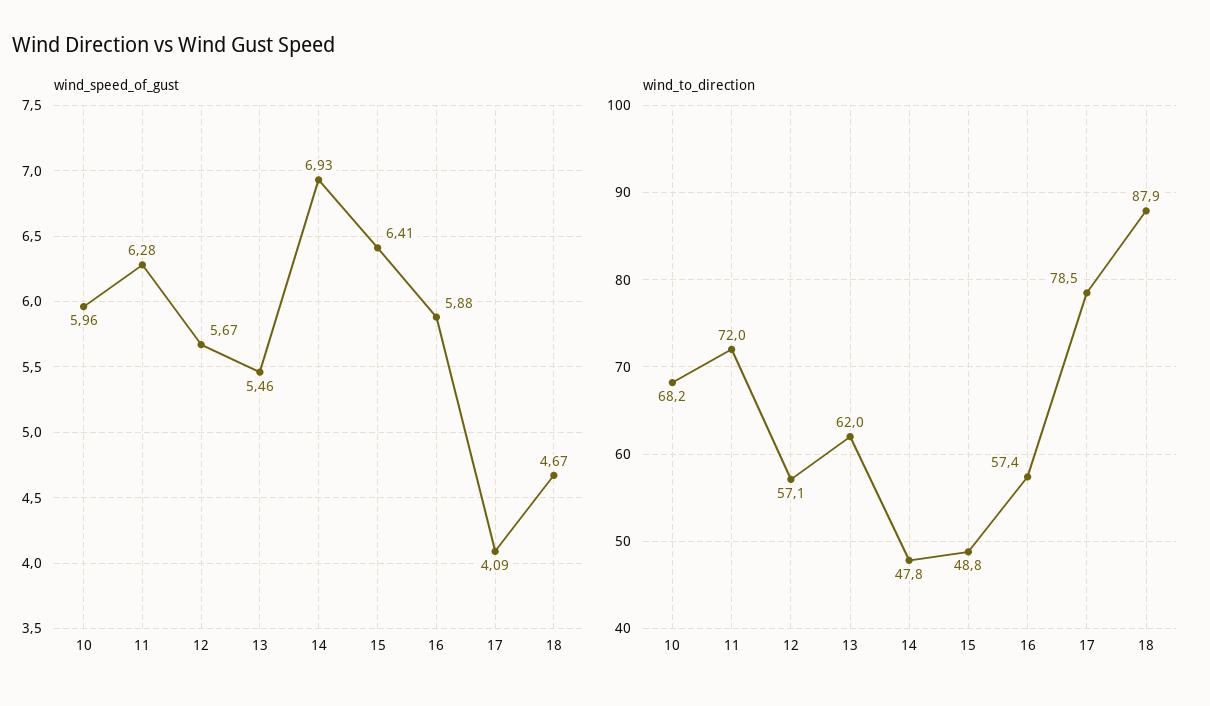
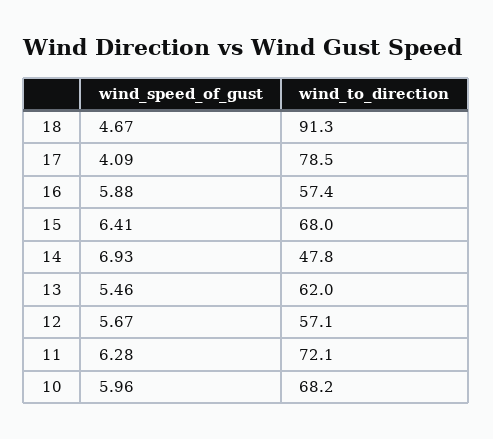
  {
    "wind_speed_of_gust": {
      "10": 5.96,
      "11": 6.28,
      "12": 5.67,
      "13": 5.46,
      "14": 6.93,
      "15": 6.41,
      "16": 5.88,
      "17": 4.09,
      "18": 4.67
    },
    "wind_to_direction": {
      "10": 68.2,
-     "11": 72,
+     "11": 72.1,
      "12": 57.1,
      "13": 62,
      "14": 47.8,
-     "15": 48.8,
+     "15": 68,
      "16": 57.4,
      "17": 78.5,
-     "18": 87.9
+     "18": 91.3
    }
  }

